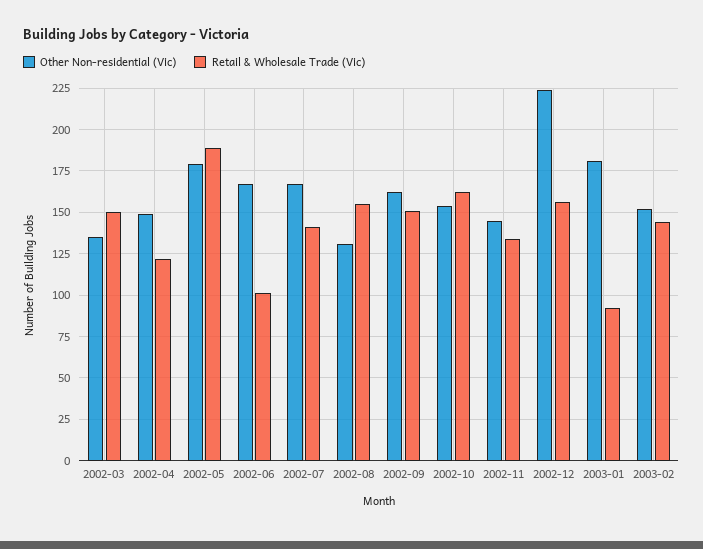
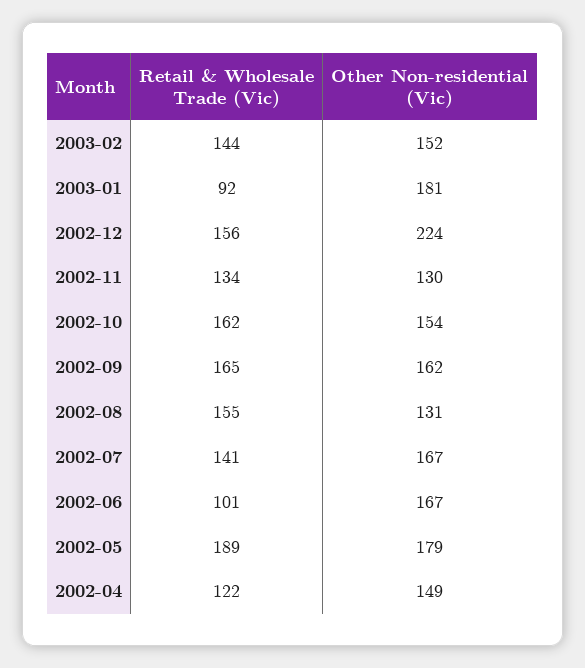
  {
    "Other Non-residential (Vic)": {
-     "2002-03": 135,
      "2002-04": 149,
      "2002-05": 179,
      "2002-06": 167,
      "2002-07": 167,
      "2002-08": 131,
      "2002-09": 162,
      "2002-10": 154,
-     "2002-11": 145,
+     "2002-11": 130,
      "2002-12": 224,
      "2003-01": 181,
      "2003-02": 152
    },
    "Retail & Wholesale Trade (Vic)": {
-     "2002-03": 150,
      "2002-04": 122,
      "2002-05": 189,
      "2002-06": 101,
      "2002-07": 141,
      "2002-08": 155,
-     "2002-09": 150,
+     "2002-09": 165,
      "2002-10": 162,
      "2002-11": 134,
      "2002-12": 156,
      "2003-01": 92,
      "2003-02": 144
    }
  }

